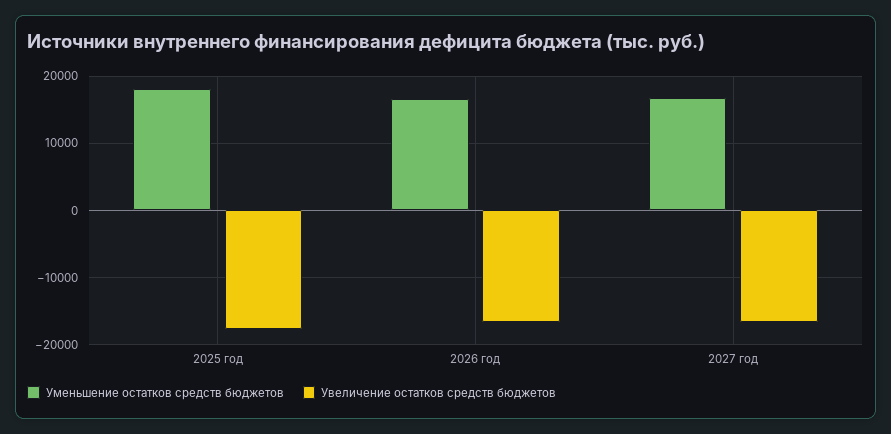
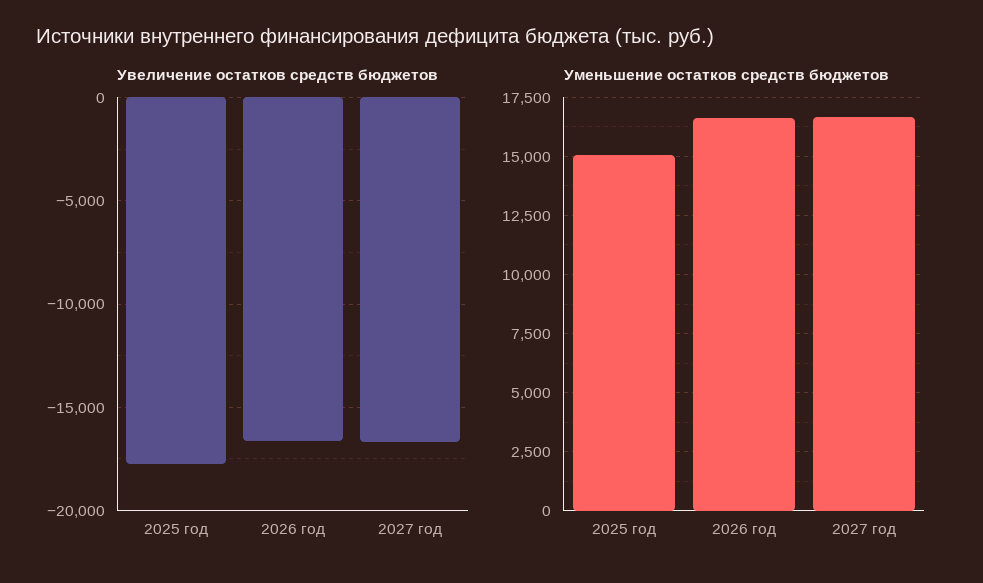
  {
    "Уменьшение остатков средств бюджетов": {
-     "2025 год": 18000,
+     "2025 год": 15000,
      "2026 год": 16500,
      "2027 год": 16500
    },
    "Увеличение остатков средств бюджетов": {
      "2025 год": -17500,
      "2026 год": -16500,
      "2027 год": -16500
    }
  }

